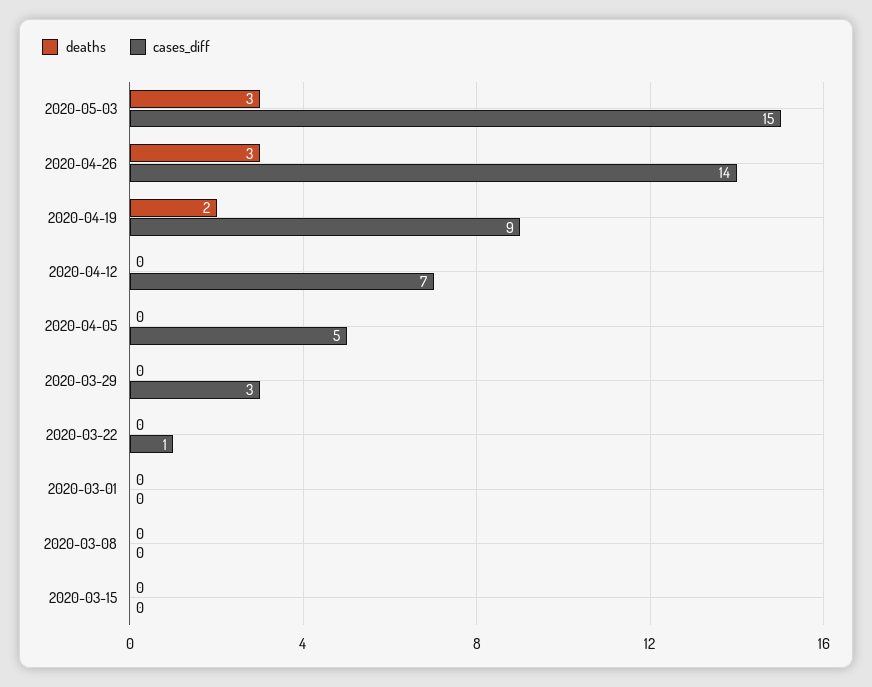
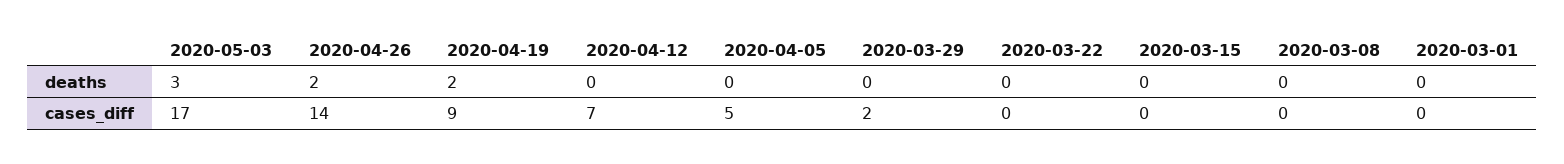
  {
    "deaths": {
      "2020-05-03": 3,
-     "2020-04-26": 3,
+     "2020-04-26": 2,
      "2020-04-19": 2,
      "2020-04-12": 0,
      "2020-04-05": 0,
      "2020-03-29": 0,
      "2020-03-22": 0,
      "2020-03-01": 0,
      "2020-03-08": 0,
      "2020-03-15": 0
    },
    "cases_diff": {
-     "2020-05-03": 15,
+     "2020-05-03": 17,
      "2020-04-26": 14,
      "2020-04-19": 9,
      "2020-04-12": 7,
      "2020-04-05": 5,
-     "2020-03-29": 3,
+     "2020-03-29": 2,
-     "2020-03-22": 1,
+     "2020-03-22": 0,
      "2020-03-01": 0,
      "2020-03-08": 0,
      "2020-03-15": 0
    }
  }

